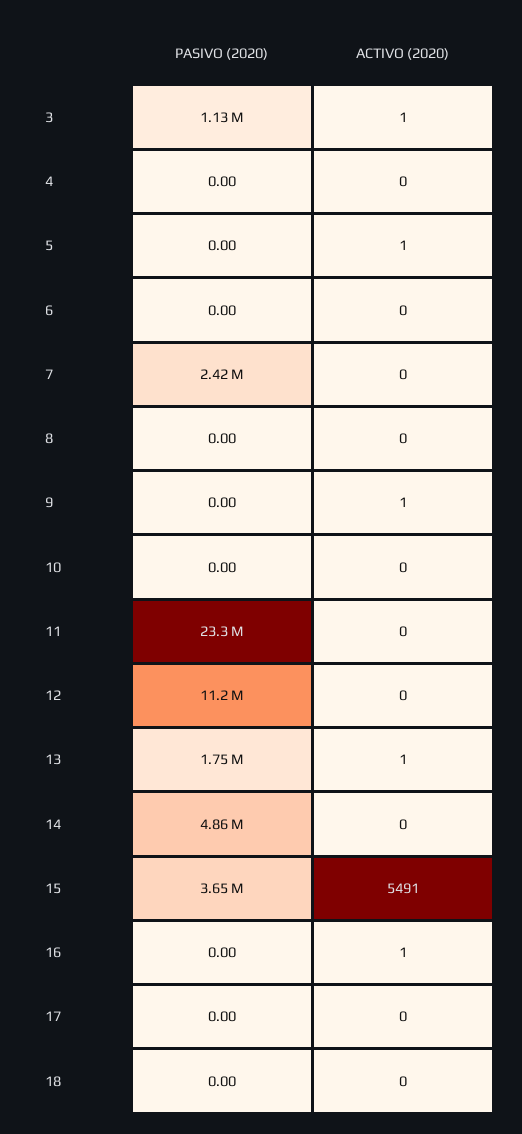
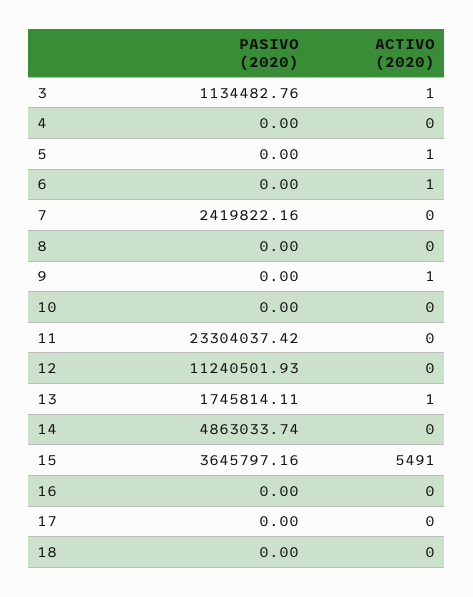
  {
    "PASIVO (2020)": {
      "3": 1134482.76,
      "4": 0,
      "5": 0,
      "6": 0,
      "7": 2419822.16,
      "8": 0,
      "9": 0,
      "10": 0,
      "11": 23304037.42,
      "12": 11240501.93,
      "13": 1745814.11,
      "14": 4863033.74,
      "15": 3645797.16,
      "16": 0,
      "17": 0,
      "18": 0
    },
    "ACTIVO (2020)": {
      "3": 1,
      "4": 0,
      "5": 1,
-     "6": 0,
+     "6": 1,
      "7": 0,
      "8": 0,
      "9": 1,
      "10": 0,
      "11": 0,
      "12": 0,
      "13": 1,
      "14": 0,
      "15": 5491,
-     "16": 1,
+     "16": 0,
      "17": 0,
      "18": 0
    }
  }

